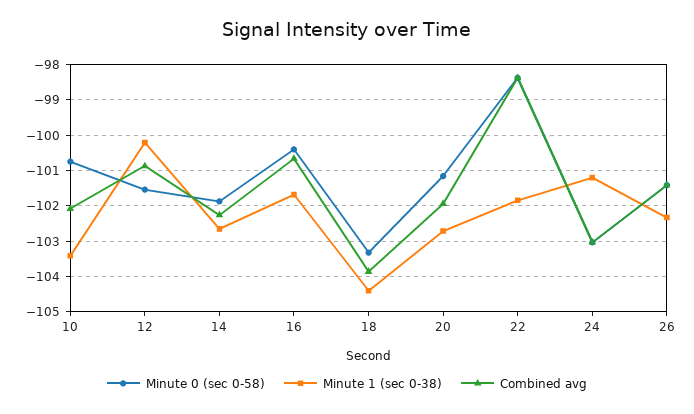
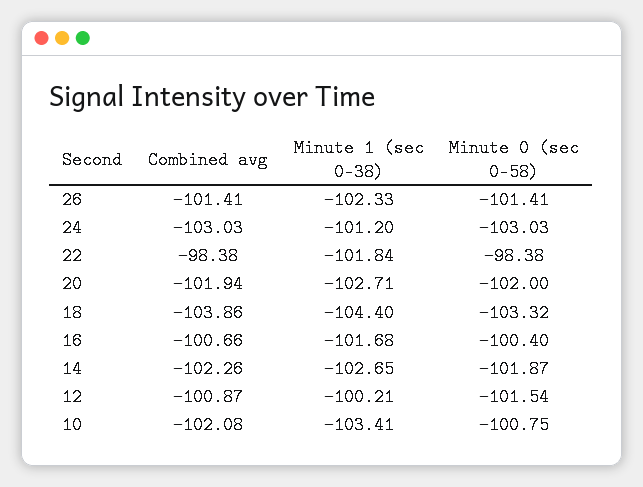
  {
    "Minute 0 (sec 0-58)": {
      "10": -100.75,
      "12": -101.54,
      "14": -101.87,
      "16": -100.4,
      "18": -103.32,
-     "20": -101.2,
+     "20": -102,
      "22": -98.38,
      "24": -103.03,
      "26": -101.41
    },
    "Minute 1 (sec 0-38)": {
      "10": -103.41,
      "12": -100.21,
      "14": -102.65,
      "16": -101.68,
      "18": -104.4,
      "20": -102.71,
      "22": -101.84,
      "24": -101.2,
      "26": -102.33
    },
    "Combined avg": {
      "10": -102.08,
      "12": -100.87,
      "14": -102.26,
      "16": -100.66,
      "18": -103.86,
      "20": -101.94,
      "22": -98.38,
      "24": -103.03,
      "26": -101.41
    }
  }

